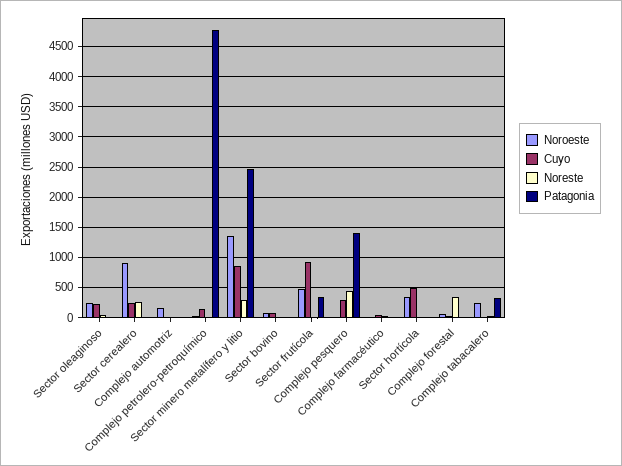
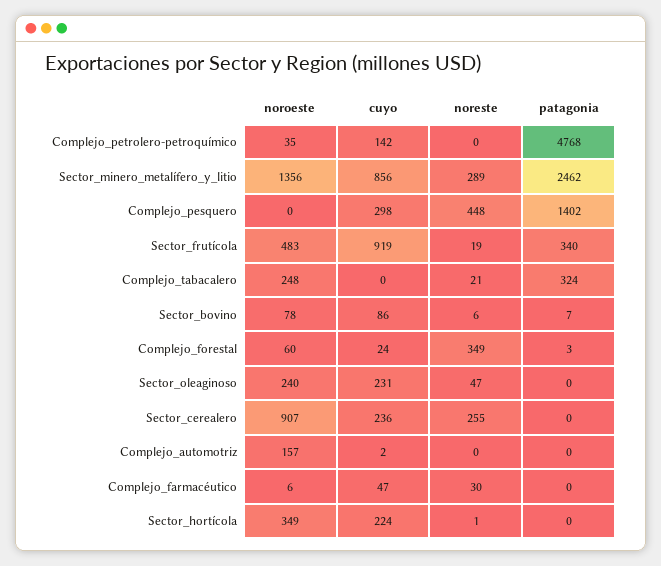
  {
    "Noroeste": {
      "Sector oleaginoso": 240,
      "Sector cerealero": 907,
      "Complejo automotriz": 157,
      "Complejo petrolero-petroquímico": 35,
      "Sector minero metalífero y litio": 1356,
      "Sector bovino": 78,
      "Sector frutícola": 483,
      "Complejo pesquero": 0,
      "Complejo farmacéutico": 6,
      "Sector hortícola": 349,
      "Complejo forestal": 60,
      "Complejo tabacalero": 248
    },
    "Cuyo": {
      "Sector oleaginoso": 231,
      "Sector cerealero": 236,
      "Complejo automotriz": 2,
      "Complejo petrolero-petroquímico": 142,
      "Sector minero metalífero y litio": 856,
      "Sector bovino": 86,
      "Sector frutícola": 919,
      "Complejo pesquero": 298,
      "Complejo farmacéutico": 47,
-     "Sector hortícola": 500,
+     "Sector hortícola": 224,
      "Complejo forestal": 24,
      "Complejo tabacalero": 0
    },
    "Noreste": {
      "Sector oleaginoso": 47,
      "Sector cerealero": 255,
      "Complejo automotriz": 0,
      "Complejo petrolero-petroquímico": 0,
      "Sector minero metalífero y litio": 289,
      "Sector bovino": 6,
      "Sector frutícola": 19,
      "Complejo pesquero": 448,
      "Complejo farmacéutico": 30,
      "Sector hortícola": 1,
      "Complejo forestal": 349,
      "Complejo tabacalero": 21
    },
    "Patagonia": {
      "Sector oleaginoso": 0,
      "Sector cerealero": 0,
      "Complejo automotriz": 0,
      "Complejo petrolero-petroquímico": 4768,
      "Sector minero metalífero y litio": 2462,
      "Sector bovino": 7,
      "Sector frutícola": 340,
      "Complejo pesquero": 1402,
      "Complejo farmacéutico": 0,
      "Sector hortícola": 0,
      "Complejo forestal": 3,
      "Complejo tabacalero": 324
    }
  }

